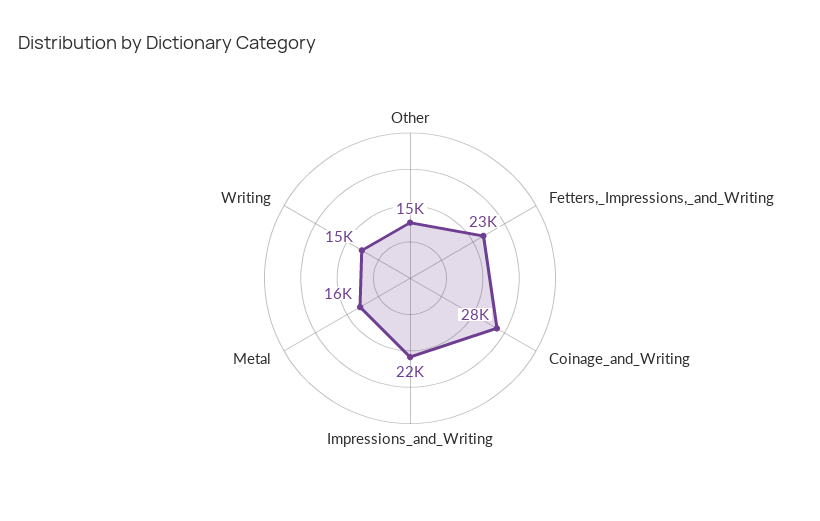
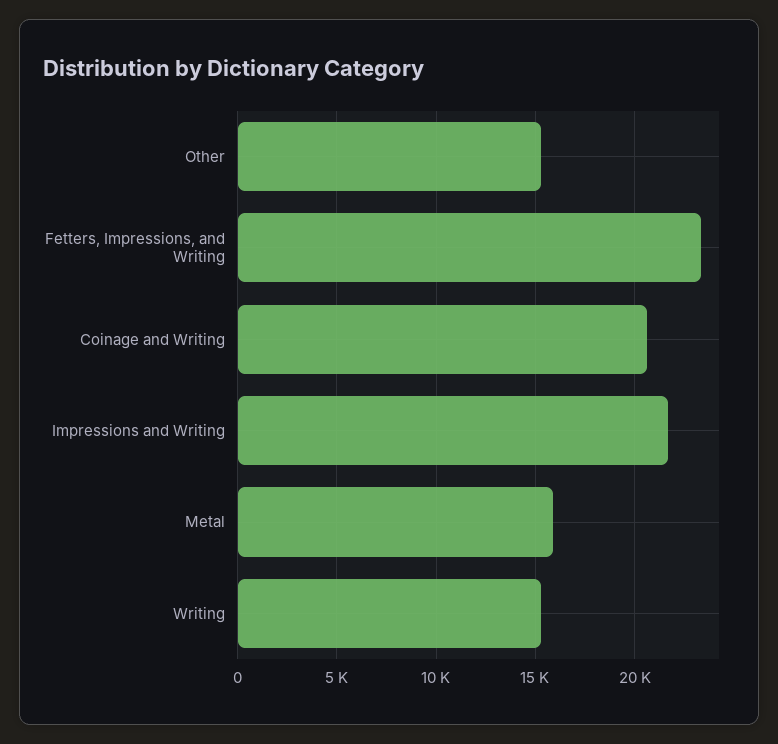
  {
    "Other": 15000,
    "Fetters,_Impressions,_and_Writing": 23000,
-   "Coinage_and_Writing": 28000,
+   "Coinage_and_Writing": 20500,
    "Impressions_and_Writing": 22000,
    "Metal": 16000,
    "Writing": 15000
  }

